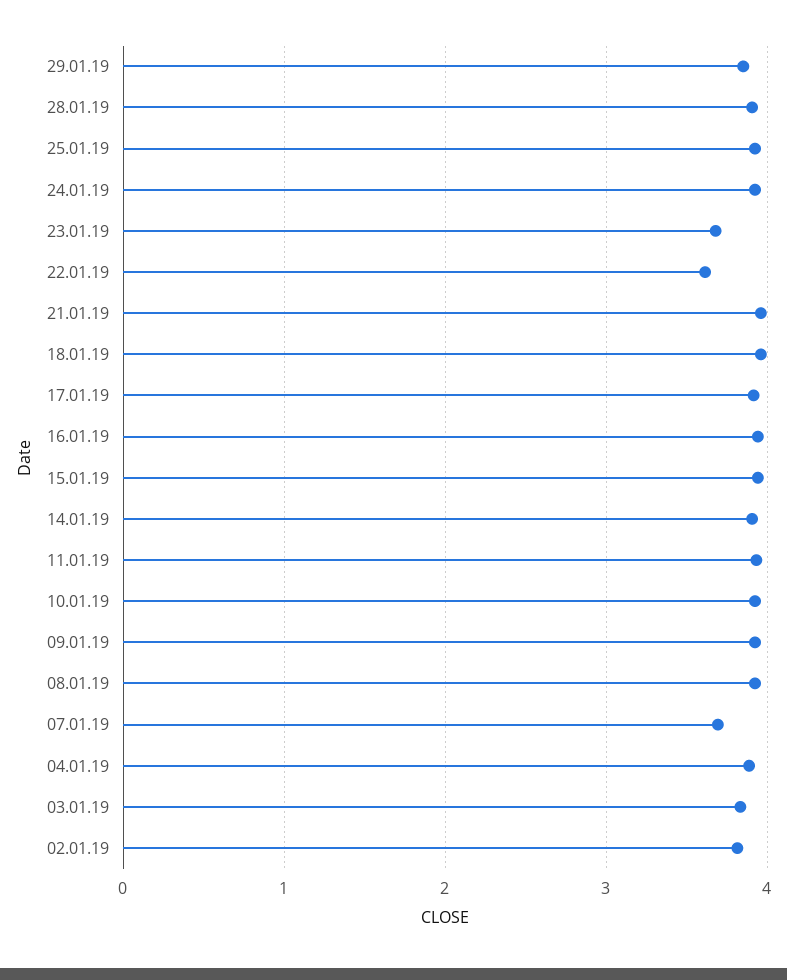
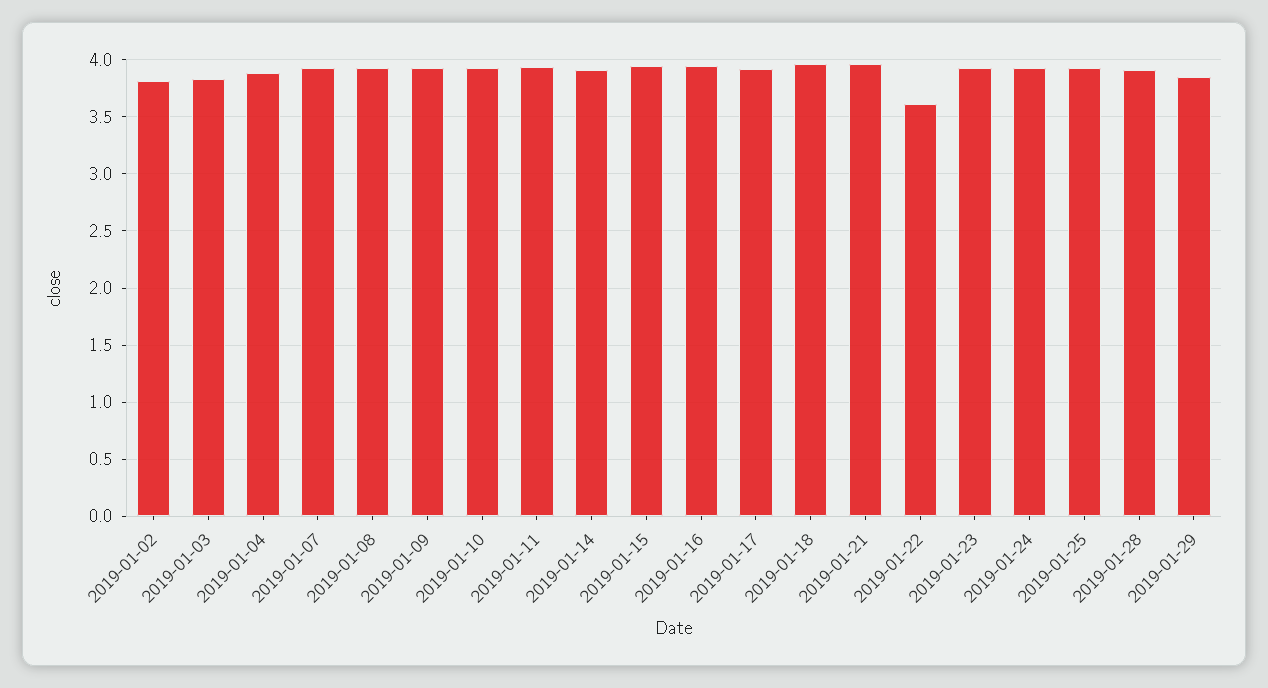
  {
    "29.01.19": 3.9,
    "28.01.19": 3.9,
    "25.01.19": 3.9,
    "24.01.19": 3.9,
-   "23.01.19": 3.7,
+   "23.01.19": 3.9,
    "22.01.19": 3.6,
    "21.01.19": 4,
    "18.01.19": 4,
    "17.01.19": 3.9,
    "16.01.19": 3.9,
    "15.01.19": 3.9,
    "14.01.19": 3.9,
    "11.01.19": 3.9,
    "10.01.19": 3.9,
    "09.01.19": 3.9,
    "08.01.19": 3.9,
-   "07.01.19": 3.7,
+   "07.01.19": 3.9,
    "04.01.19": 3.9,
    "03.01.19": 3.8,
    "02.01.19": 3.8
  }

